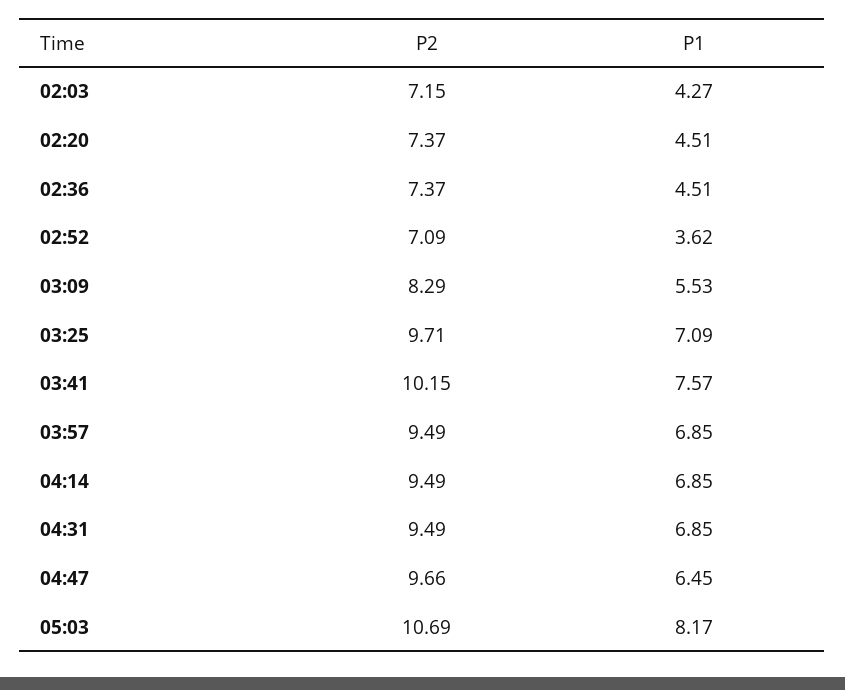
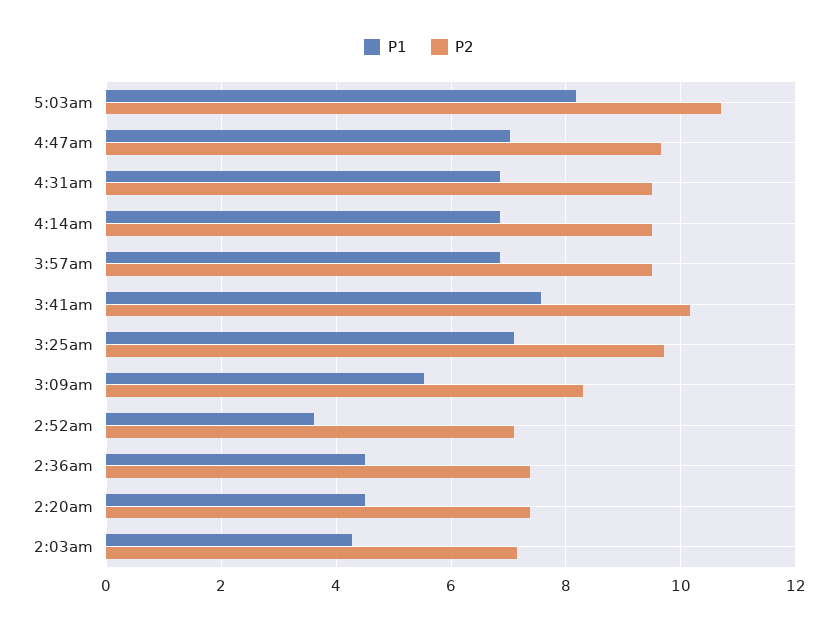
  {
    "P2": {
      "02:03": 7.15,
      "02:20": 7.37,
      "02:36": 7.37,
      "02:52": 7.09,
      "03:09": 8.29,
      "03:25": 9.71,
      "03:41": 10.15,
      "03:57": 9.49,
      "04:14": 9.49,
      "04:31": 9.49,
      "04:47": 9.66,
      "05:03": 10.69
    },
    "P1": {
      "02:03": 4.27,
      "02:20": 4.51,
      "02:36": 4.51,
      "02:52": 3.62,
      "03:09": 5.53,
      "03:25": 7.09,
      "03:41": 7.57,
      "03:57": 6.85,
      "04:14": 6.85,
      "04:31": 6.85,
-     "04:47": 6.45,
+     "04:47": 7,
      "05:03": 8.17
    }
  }

